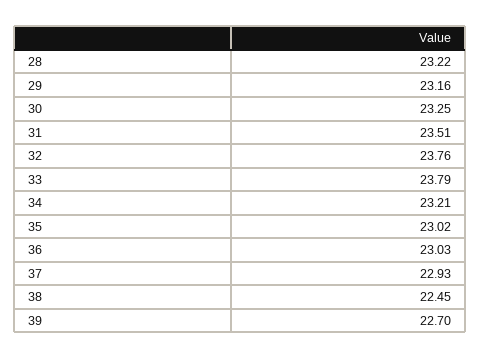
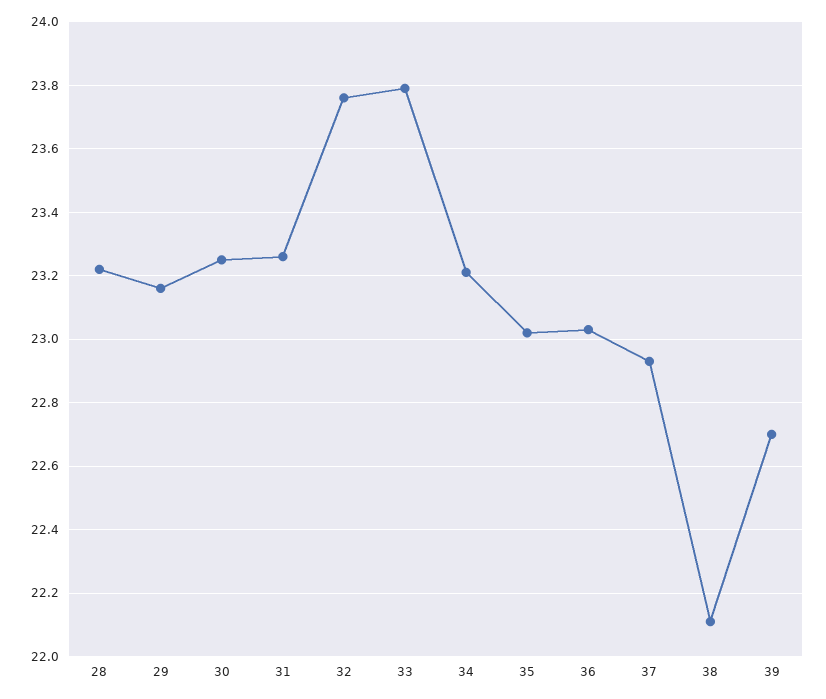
  {
    "28": 23.22,
    "29": 23.16,
    "30": 23.25,
-   "31": 23.51,
+   "31": 23.25,
    "32": 23.76,
    "33": 23.79,
    "34": 23.21,
    "35": 23.02,
    "36": 23.03,
    "37": 22.93,
-   "38": 22.45,
+   "38": 22.1,
    "39": 22.7
  }

